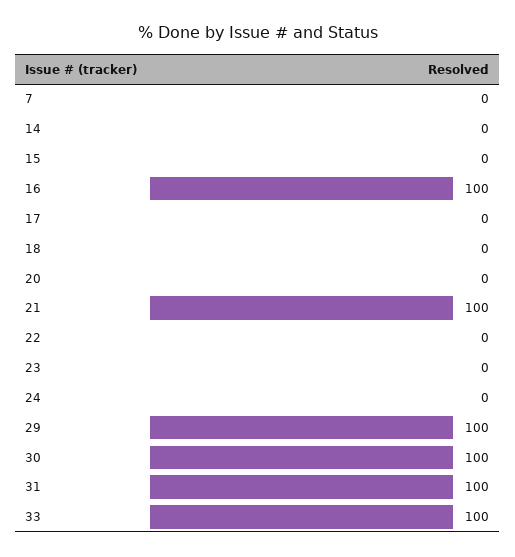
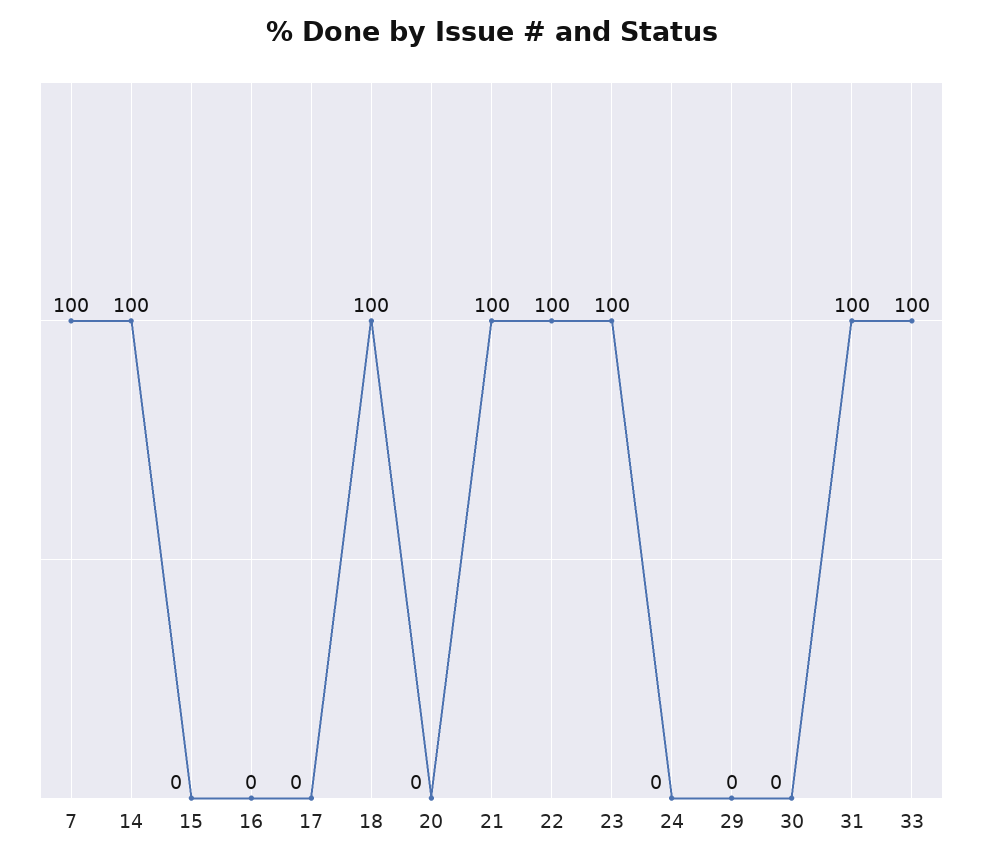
  {
-   "7": 0,
+   "7": 100,
-   "14": 0,
+   "14": 100,
    "15": 0,
-   "16": 100,
+   "16": 0,
    "17": 0,
-   "18": 0,
+   "18": 100,
    "20": 0,
    "21": 100,
-   "22": 0,
+   "22": 100,
-   "23": 0,
+   "23": 100,
    "24": 0,
-   "29": 100,
+   "29": 0,
-   "30": 100,
+   "30": 0,
    "31": 100,
    "33": 100
  }

